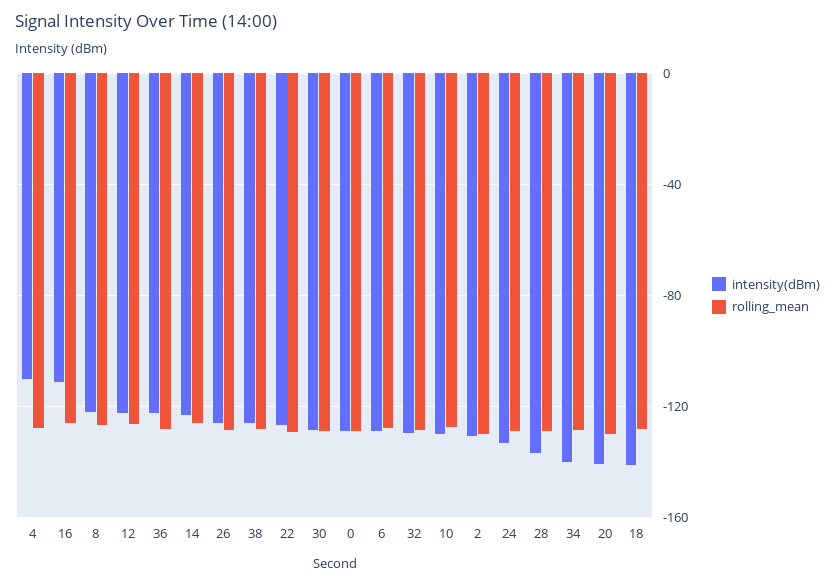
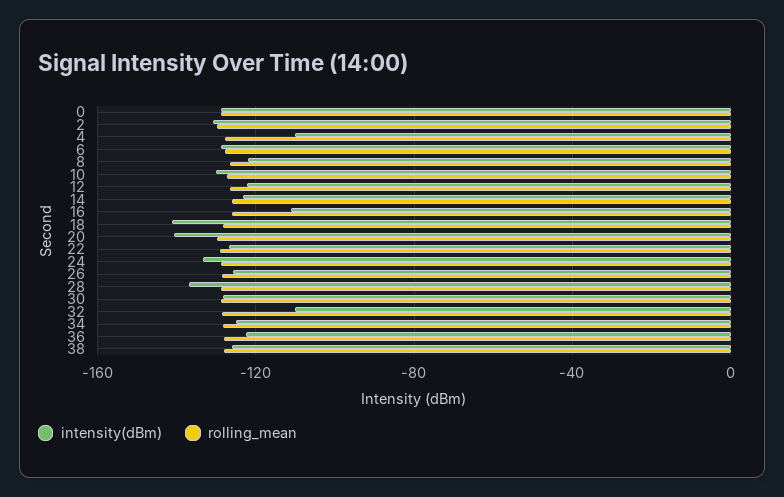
  {
    "intensity(dBm)": {
      "4": -110,
      "16": -110,
      "8": -120,
      "12": -120,
      "36": -125,
      "14": -125,
      "26": -125,
      "38": -125,
      "22": -125,
      "30": -130,
      "0": -130,
      "6": -130,
-     "32": -130,
+     "32": -110,
      "10": -130,
      "2": -130,
      "24": -135,
      "28": -135,
-     "34": -140,
+     "34": -125,
      "20": -140,
      "18": -140
    },
    "rolling_mean": {
      "4": -130,
      "16": -125,
      "8": -125,
      "12": -125,
      "36": -130,
      "14": -125,
      "26": -130,
      "38": -130,
      "22": -130,
      "30": -130,
      "0": -130,
      "6": -130,
      "32": -130,
      "10": -125,
      "2": -130,
      "24": -130,
      "28": -130,
      "34": -130,
      "20": -130,
      "18": -130
    }
  }

